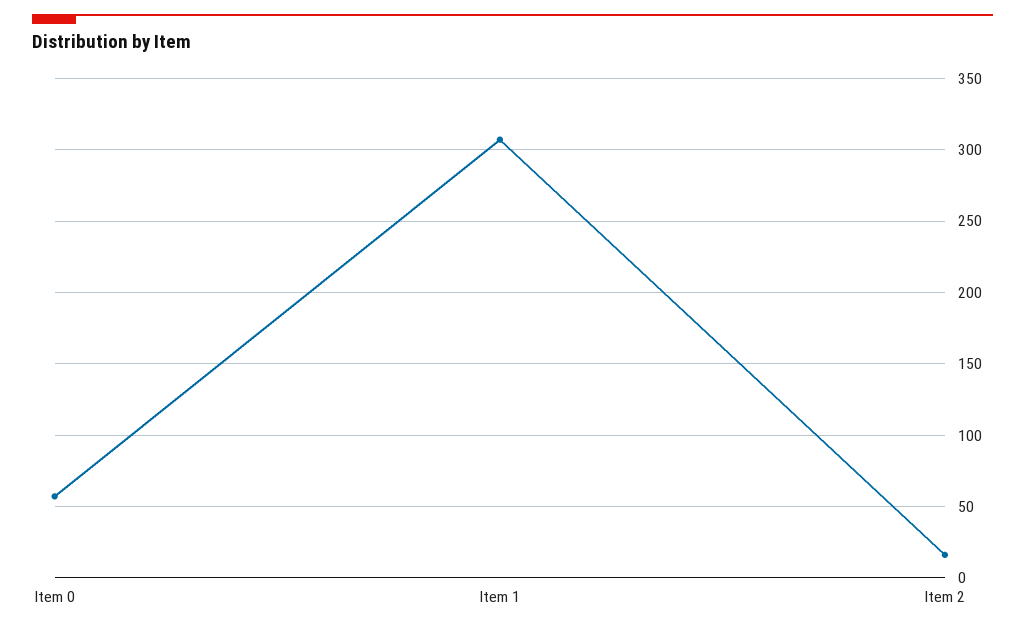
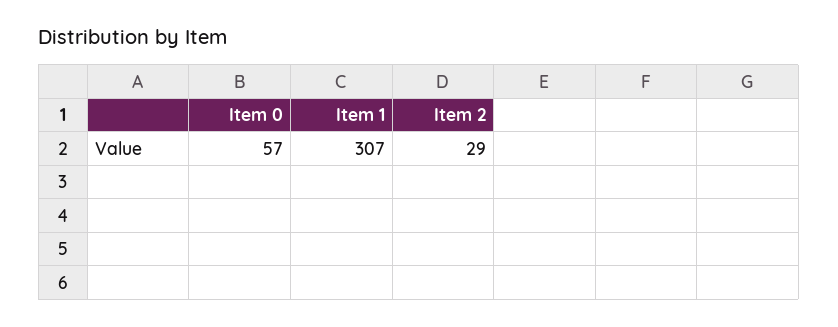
  {
    "Item 0": 57,
    "Item 1": 307,
-   "Item 2": 15
+   "Item 2": 29
  }

